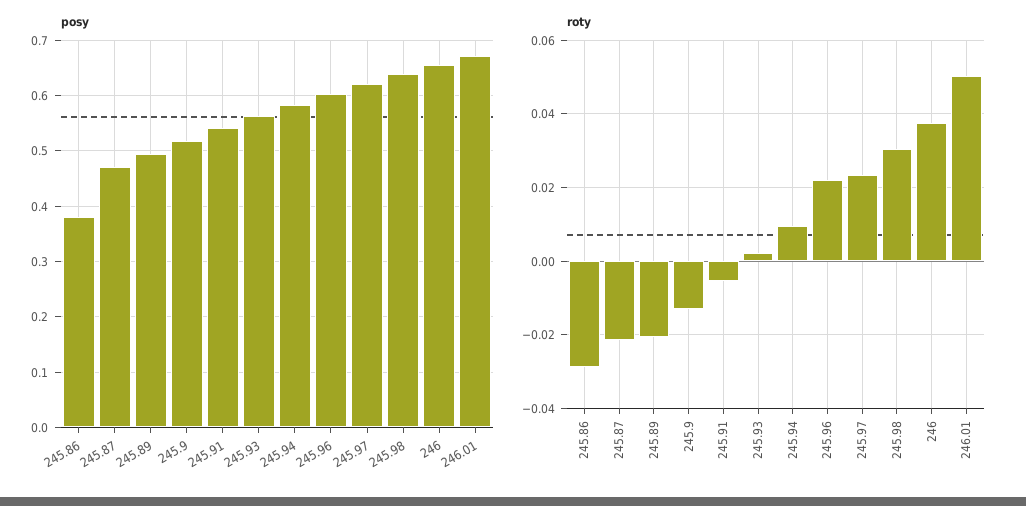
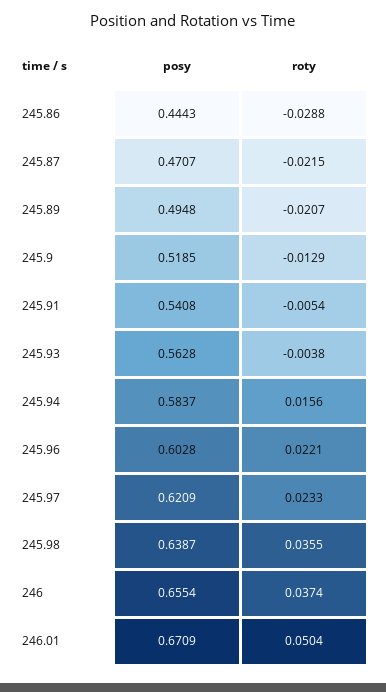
  {
    "posy": {
-     "245.86": 0.38,
+     "245.86": 0.4443,
      "245.87": 0.4707,
      "245.89": 0.4948,
      "245.9": 0.5185,
      "245.91": 0.5408,
      "245.93": 0.5628,
      "245.94": 0.5837,
      "245.96": 0.6028,
      "245.97": 0.6209,
      "245.98": 0.6387,
      "246": 0.6554,
      "246.01": 0.6709
    },
    "roty": {
      "245.86": -0.0288,
      "245.87": -0.0215,
      "245.89": -0.0207,
      "245.9": -0.0129,
      "245.91": -0.0054,
-     "245.93": 0.002,
+     "245.93": -0.0038,
-     "245.94": 0.01,
+     "245.94": 0.0156,
      "245.96": 0.0221,
      "245.97": 0.0233,
-     "245.98": 0.03,
+     "245.98": 0.0355,
      "246": 0.0374,
      "246.01": 0.0504
    }
  }

